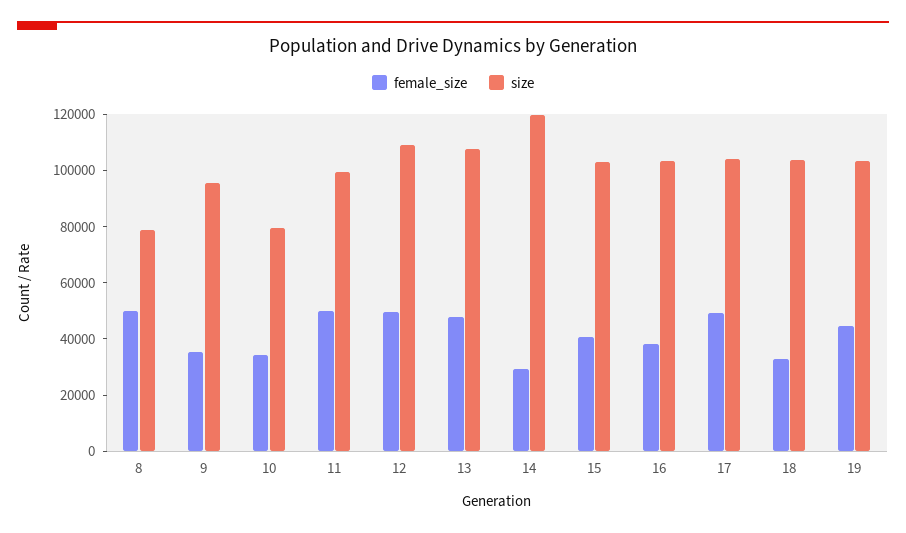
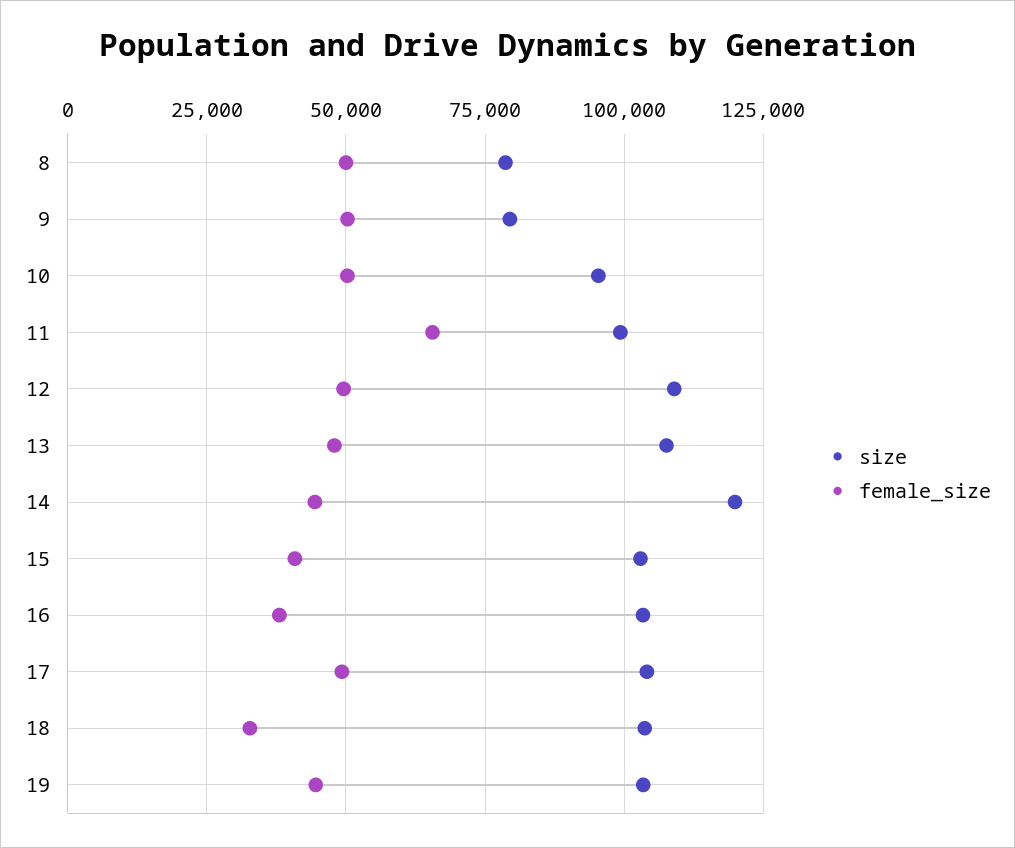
  {
    "female_size": {
      "8": 50000,
-     "9": 35000,
+     "9": 50000,
-     "10": 35000,
+     "10": 50000,
-     "11": 50000,
+     "11": 65000,
      "12": 50000,
      "13": 47500,
-     "14": 30000,
+     "14": 45000,
      "15": 40000,
      "16": 37500,
      "17": 50000,
      "18": 32500,
      "19": 45000
    },
    "size": {
      "8": 77500,
-     "9": 95000,
+     "9": 80000,
-     "10": 80000,
+     "10": 95000,
      "11": 100000,
      "12": 110000,
      "13": 107500,
      "14": 120000,
      "15": 102500,
      "16": 102500,
      "17": 105000,
      "18": 102500,
      "19": 102500
    }
  }

